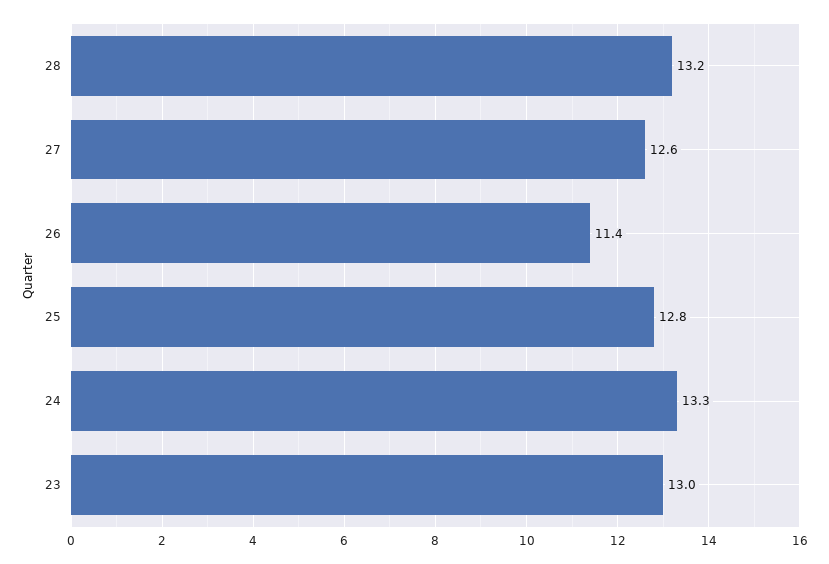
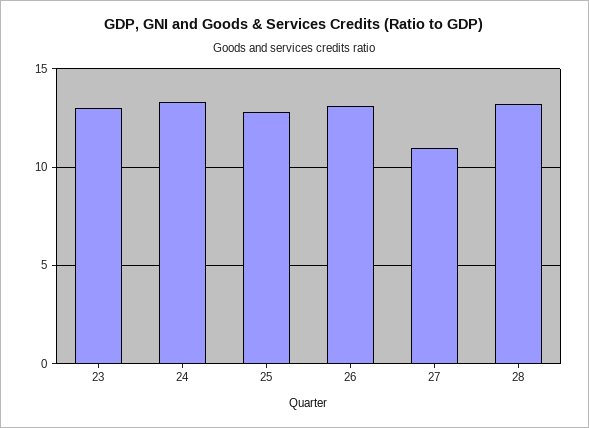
  {
    "28": 13.2,
-   "27": 12.6,
+   "27": 11,
-   "26": 11.4,
+   "26": 13,
    "25": 12.8,
    "24": 13.3,
    "23": 13
  }

